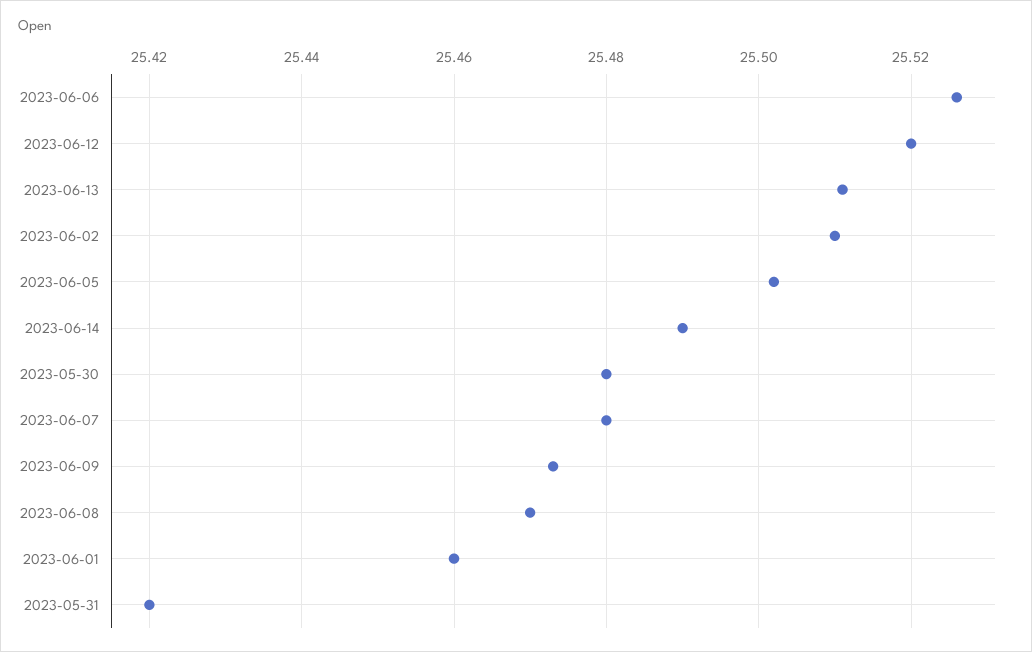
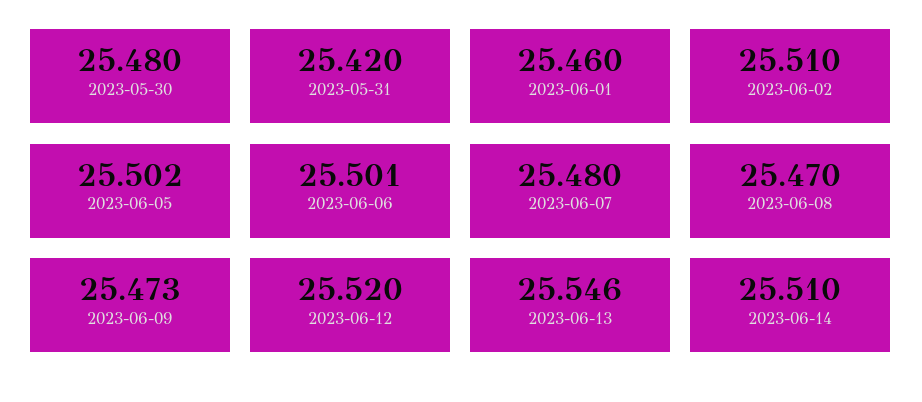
  {
-   "2023-06-06": 25.525,
+   "2023-06-06": 25.501,
    "2023-06-12": 25.52,
-   "2023-06-13": 25.51,
+   "2023-06-13": 25.546,
    "2023-06-02": 25.51,
    "2023-06-05": 25.502,
-   "2023-06-14": 25.49,
+   "2023-06-14": 25.51,
    "2023-05-30": 25.48,
    "2023-06-07": 25.48,
    "2023-06-09": 25.473,
    "2023-06-08": 25.47,
    "2023-06-01": 25.46,
    "2023-05-31": 25.42
  }

